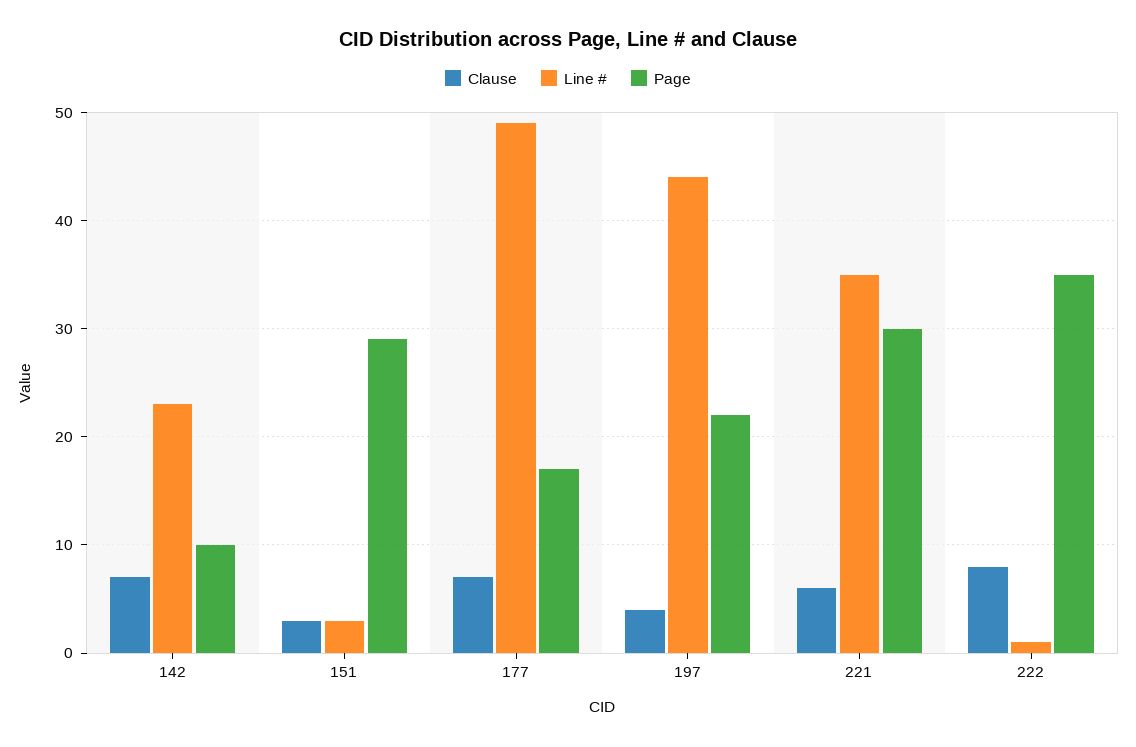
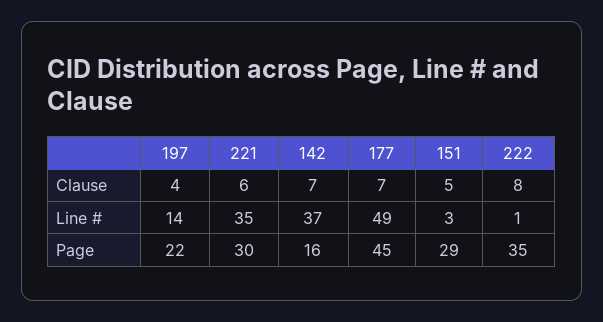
  {
    "Clause": {
      "142": 7,
-     "151": 3,
+     "151": 5,
      "177": 7,
      "197": 4,
      "221": 6,
      "222": 8
    },
    "Line #": {
-     "142": 23,
+     "142": 37,
      "151": 3,
      "177": 49,
-     "197": 44,
+     "197": 14,
      "221": 35,
      "222": 1
    },
    "Page": {
-     "142": 10,
+     "142": 16,
      "151": 29,
-     "177": 17,
+     "177": 45,
      "197": 22,
      "221": 30,
      "222": 35
    }
  }

